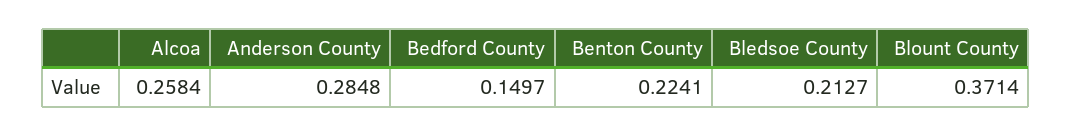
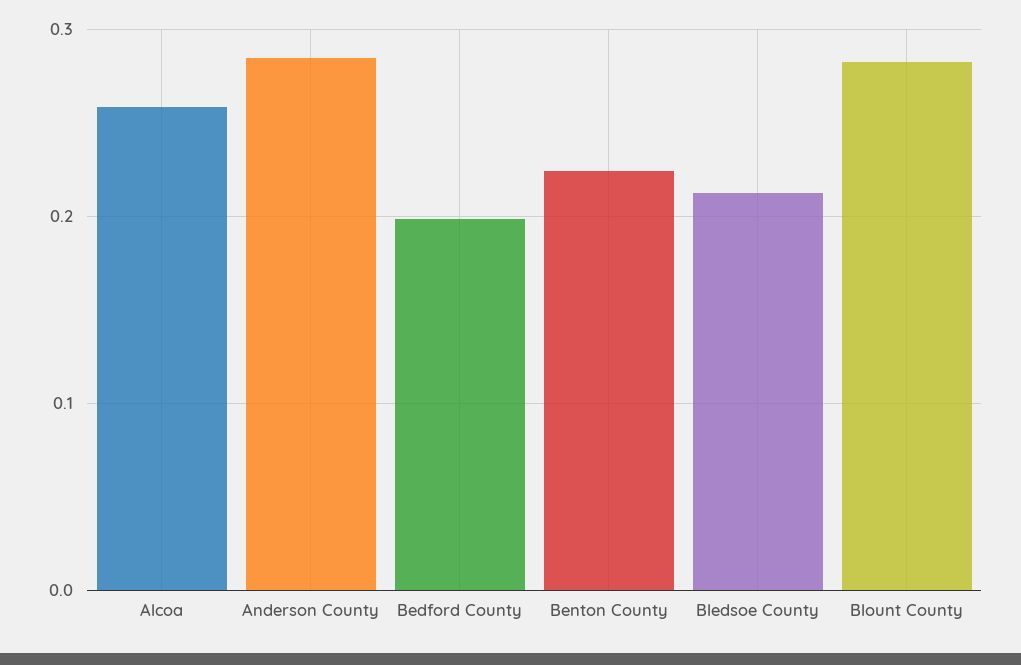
  {
    "Alcoa": 0.2584,
    "Anderson County": 0.2848,
-   "Bedford County": 0.1497,
+   "Bedford County": 0.2,
    "Benton County": 0.2241,
    "Bledsoe County": 0.2127,
-   "Blount County": 0.3714
+   "Blount County": 0.28
  }

